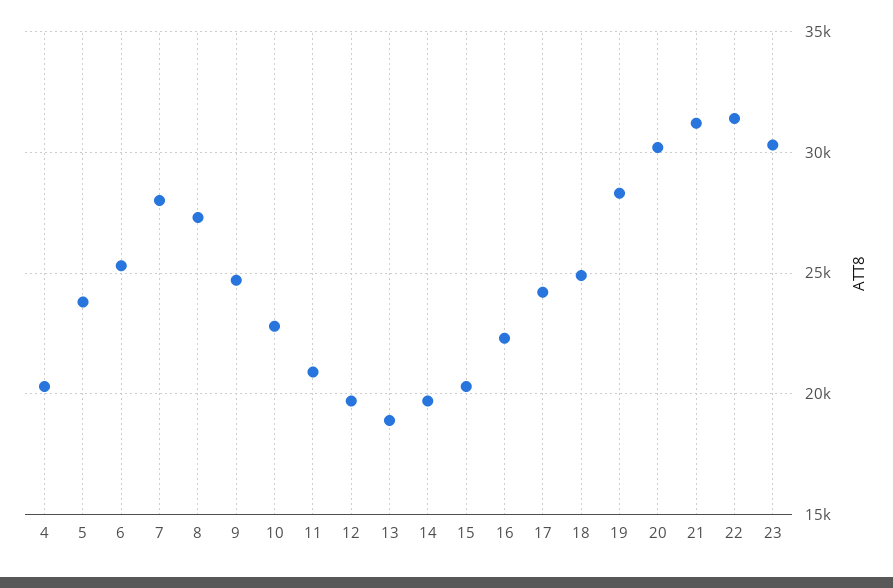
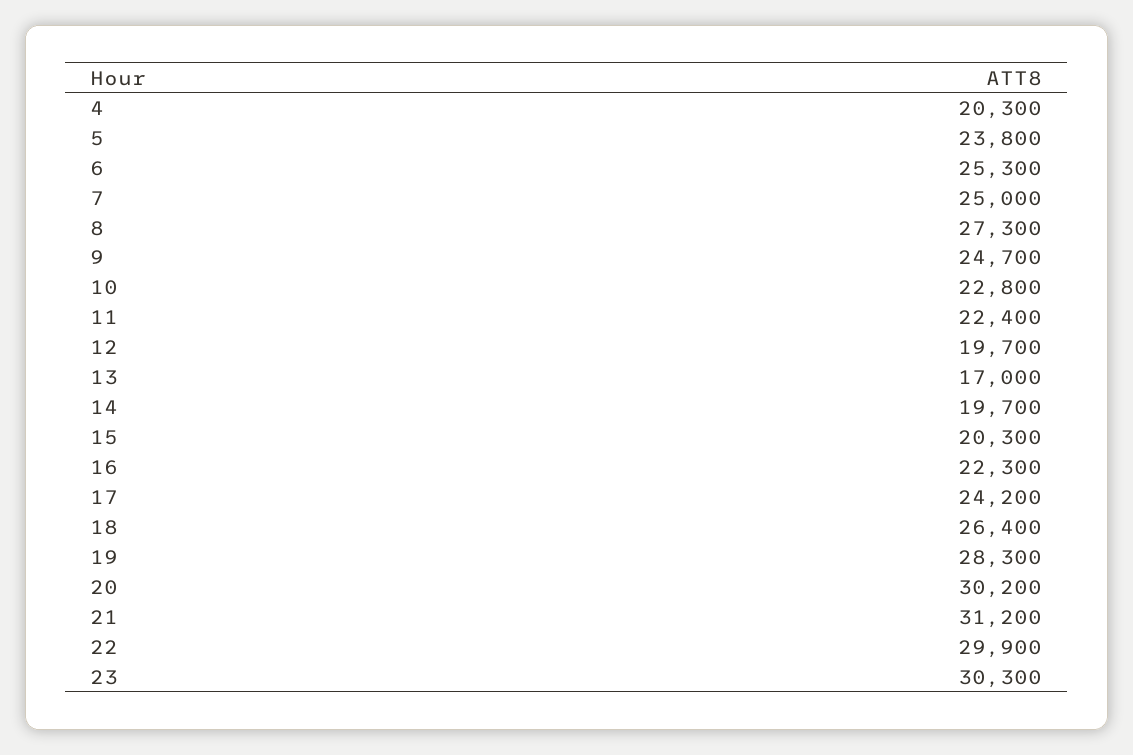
  {
    "4": 20300,
    "5": 23800,
    "6": 25300,
-   "7": 28000,
+   "7": 25000,
    "8": 27300,
    "9": 24700,
    "10": 22800,
-   "11": 21000,
+   "11": 22400,
    "12": 19700,
-   "13": 19000,
+   "13": 17000,
    "14": 19700,
    "15": 20300,
    "16": 22300,
    "17": 24200,
-   "18": 25000,
+   "18": 26400,
    "19": 28300,
    "20": 30200,
    "21": 31200,
-   "22": 31500,
+   "22": 29900,
    "23": 30300
  }

